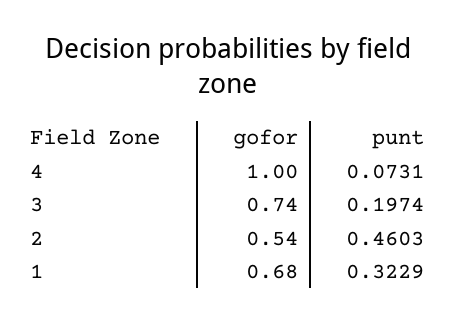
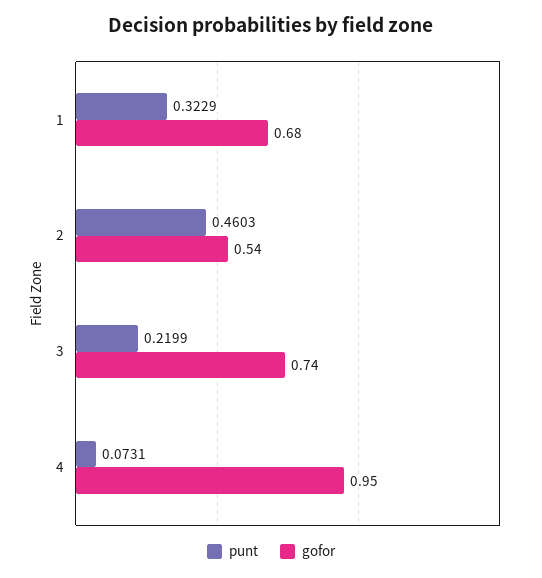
  {
    "gofor": {
-     "4": 1,
+     "4": 0.95,
      "3": 0.74,
      "2": 0.54,
      "1": 0.68
    },
    "punt": {
      "4": 0.0731,
-     "3": 0.1974,
+     "3": 0.2199,
      "2": 0.4603,
      "1": 0.3229
    }
  }

